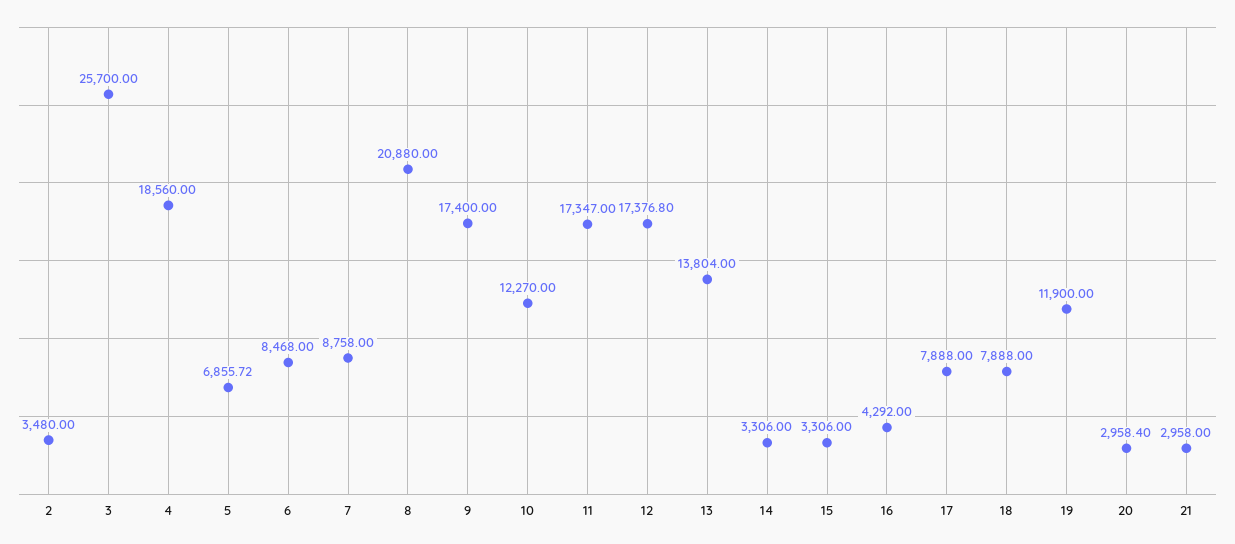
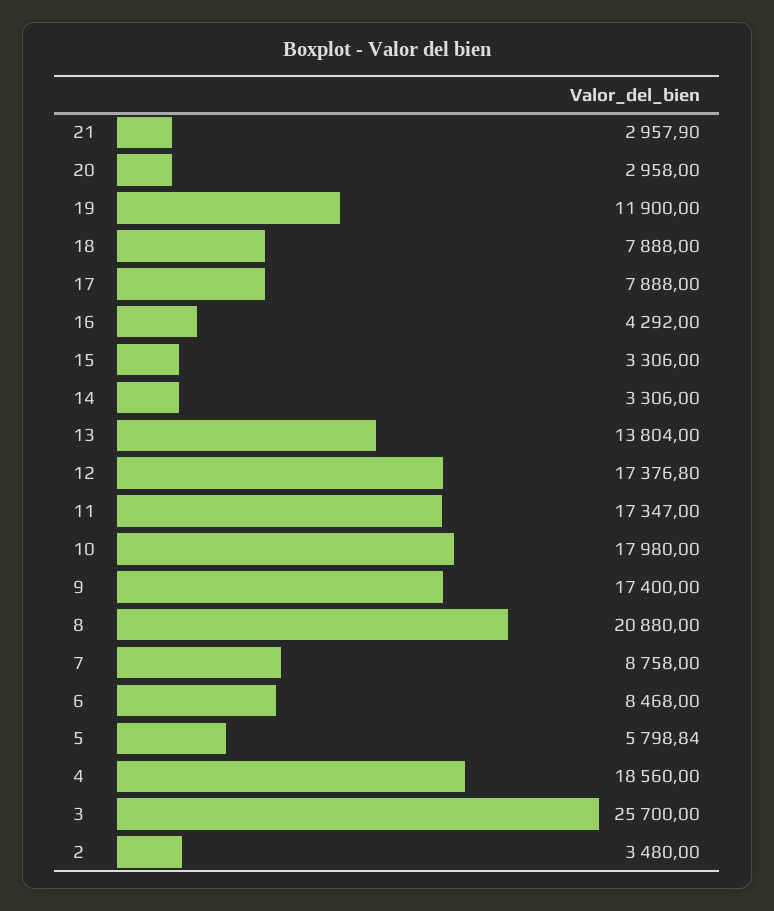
  {
    "2": 3480,
    "3": 25700,
    "4": 18560,
-   "5": 6855.72,
+   "5": 5798.84,
    "6": 8468,
    "7": 8758,
    "8": 20880,
    "9": 17400,
-   "10": 12270,
+   "10": 17980,
    "11": 17347,
    "12": 17376.8,
    "13": 13804,
    "14": 3306,
    "15": 3306,
    "16": 4292,
    "17": 7888,
    "18": 7888,
    "19": 11900,
-   "20": 2958.4,
+   "20": 2958,
-   "21": 2958
+   "21": 2957.9
  }

